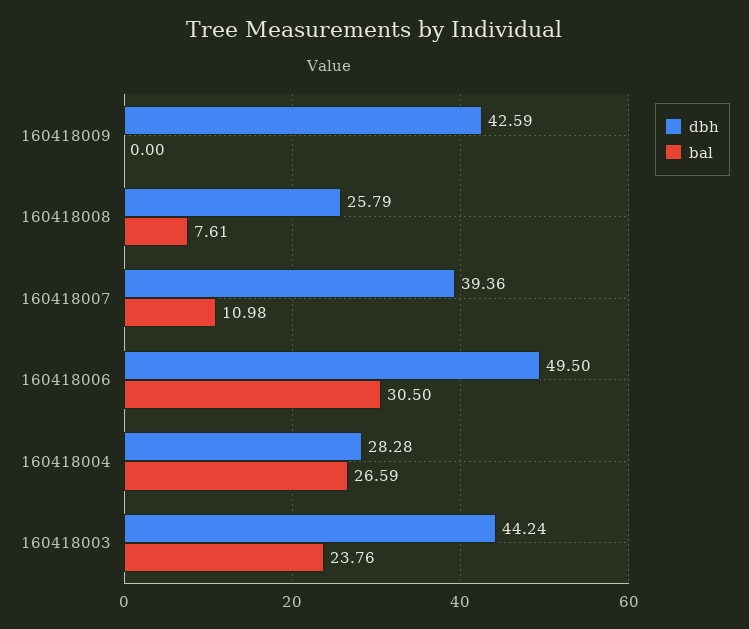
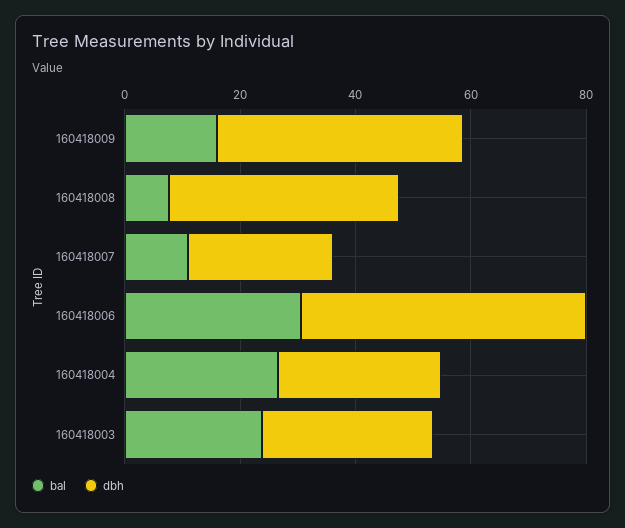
  {
    "dbh": {
      "160418009": 42.59,
-     "160418008": 25.79,
+     "160418008": 40,
-     "160418007": 39.36,
+     "160418007": 25,
      "160418006": 49.5,
      "160418004": 28.28,
-     "160418003": 44.24
+     "160418003": 30
    },
    "bal": {
-     "160418009": 0,
+     "160418009": 15,
      "160418008": 7.61,
      "160418007": 10.98,
      "160418006": 30.5,
      "160418004": 26.59,
      "160418003": 23.76
    }
  }

